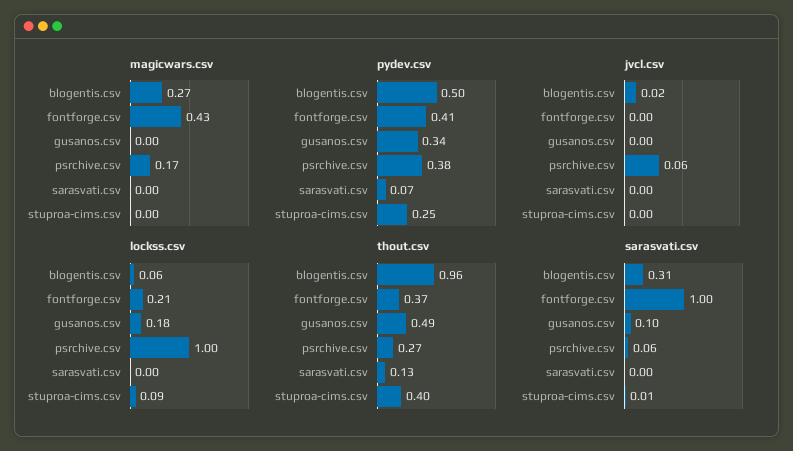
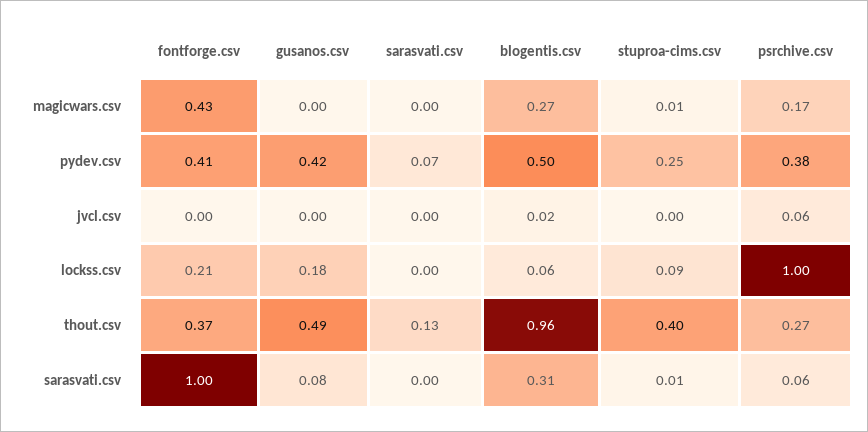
  {
    "magicwars.csv": {
      "blogentis.csv": 0.27,
      "fontforge.csv": 0.43,
      "gusanos.csv": 0,
      "psrchive.csv": 0.17,
      "sarasvati.csv": 0,
-     "stuproa-cims.csv": 0
+     "stuproa-cims.csv": 0.01
    },
    "pydev.csv": {
      "blogentis.csv": 0.5,
      "fontforge.csv": 0.41,
-     "gusanos.csv": 0.34,
+     "gusanos.csv": 0.42,
      "psrchive.csv": 0.38,
      "sarasvati.csv": 0.07,
      "stuproa-cims.csv": 0.25
    },
    "jvcl.csv": {
      "blogentis.csv": 0.02,
      "fontforge.csv": 0,
      "gusanos.csv": 0,
      "psrchive.csv": 0.06,
      "sarasvati.csv": 0,
      "stuproa-cims.csv": 0
    },
    "lockss.csv": {
      "blogentis.csv": 0.06,
      "fontforge.csv": 0.21,
      "gusanos.csv": 0.18,
      "psrchive.csv": 1,
      "sarasvati.csv": 0,
      "stuproa-cims.csv": 0.09
    },
    "thout.csv": {
      "blogentis.csv": 0.96,
      "fontforge.csv": 0.37,
      "gusanos.csv": 0.49,
      "psrchive.csv": 0.27,
      "sarasvati.csv": 0.13,
      "stuproa-cims.csv": 0.4
    },
    "sarasvati.csv": {
      "blogentis.csv": 0.31,
      "fontforge.csv": 1,
-     "gusanos.csv": 0.1,
+     "gusanos.csv": 0.08,
      "psrchive.csv": 0.06,
      "sarasvati.csv": 0,
      "stuproa-cims.csv": 0.01
    }
  }

